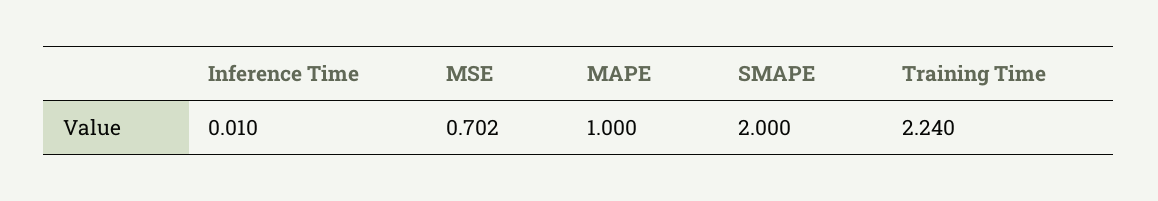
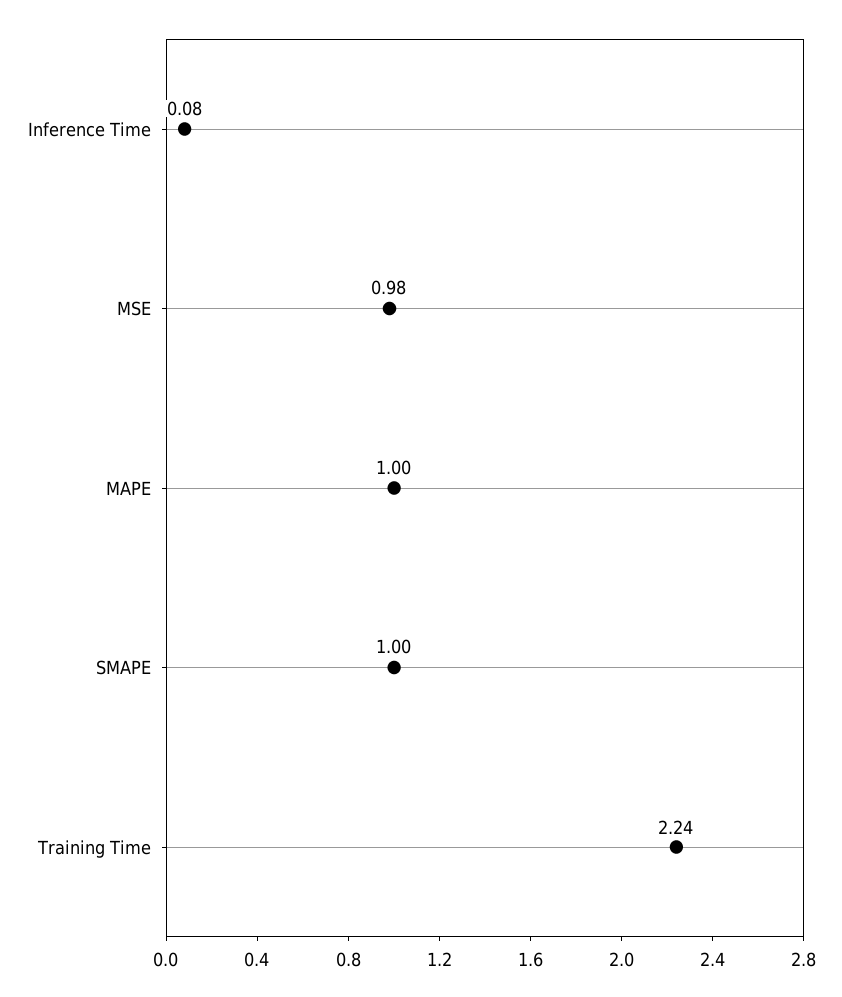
  {
-   "Inference Time": 0.01,
+   "Inference Time": 0.08,
-   "MSE": 0.702,
+   "MSE": 0.98,
    "MAPE": 1,
-   "SMAPE": 2,
+   "SMAPE": 1,
    "Training Time": 2.24
  }

